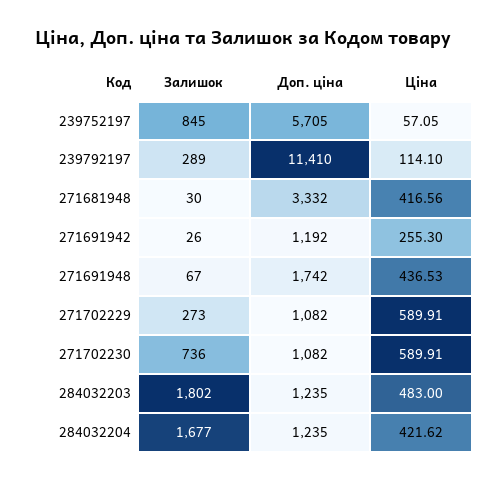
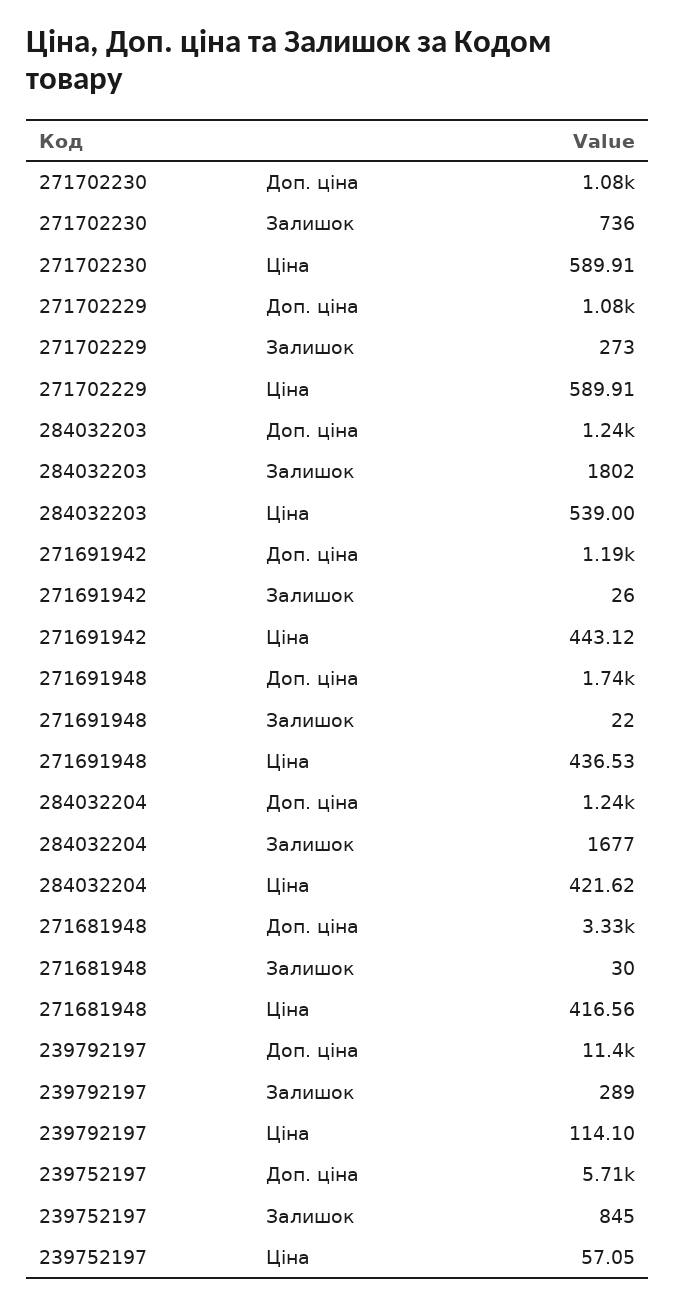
  {
    "Залишок": {
      "239752197": 845,
      "239792197": 289,
      "271681948": 30,
      "271691942": 26,
-     "271691948": 67,
+     "271691948": 22,
      "271702229": 273,
      "271702230": 736,
      "284032203": 1802,
      "284032204": 1677
    },
    "Доп. ціна": {
      "239752197": 5705,
      "239792197": 11410,
      "271681948": 3332,
      "271691942": 1192,
      "271691948": 1742,
      "271702229": 1082,
      "271702230": 1082,
      "284032203": 1235,
      "284032204": 1235
    },
    "Ціна": {
      "239752197": 57.05,
      "239792197": 114.1,
      "271681948": 416.56,
-     "271691942": 255.3,
+     "271691942": 443.12,
      "271691948": 436.53,
      "271702229": 589.91,
      "271702230": 589.91,
-     "284032203": 483,
+     "284032203": 539,
      "284032204": 421.62
    }
  }

